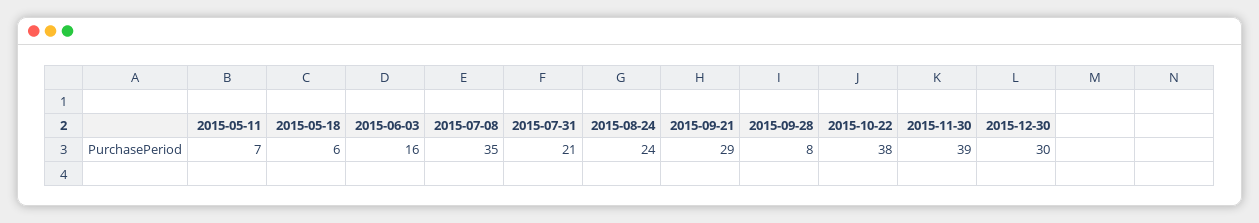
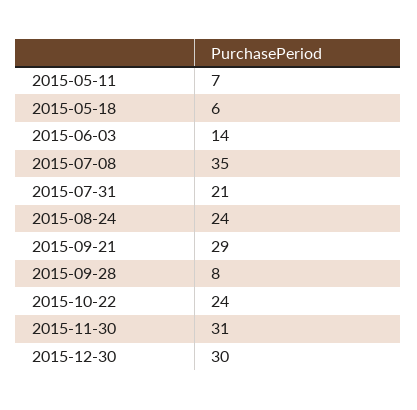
  {
    "2015-05-11": 7,
    "2015-05-18": 6,
-   "2015-06-03": 16,
+   "2015-06-03": 14,
    "2015-07-08": 35,
    "2015-07-31": 21,
    "2015-08-24": 24,
    "2015-09-21": 29,
    "2015-09-28": 8,
-   "2015-10-22": 38,
+   "2015-10-22": 24,
-   "2015-11-30": 39,
+   "2015-11-30": 31,
    "2015-12-30": 30
  }

